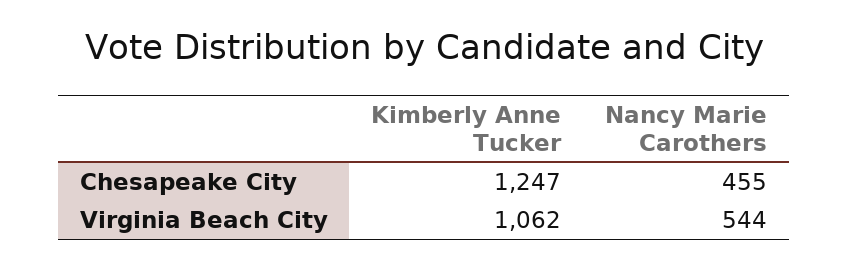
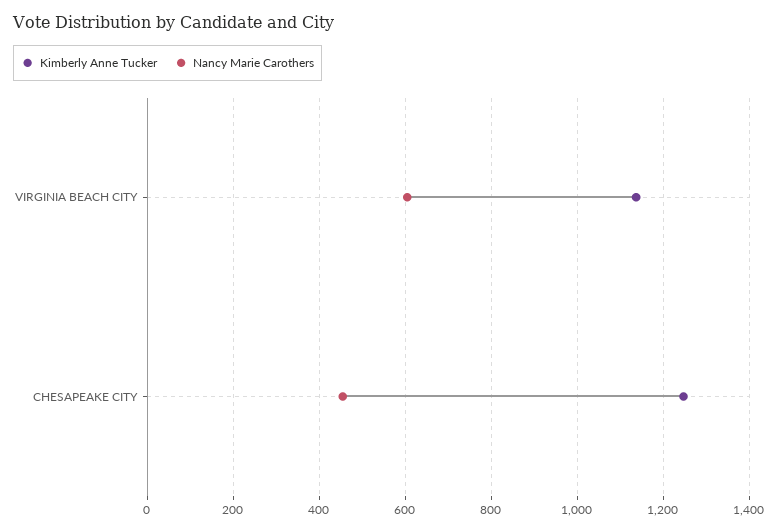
  {
    "Kimberly Anne Tucker": {
      "Chesapeake City": 1247,
-     "Virginia Beach City": 1062
+     "Virginia Beach City": 1140
    },
    "Nancy Marie Carothers": {
      "Chesapeake City": 455,
-     "Virginia Beach City": 544
+     "Virginia Beach City": 600
    }
  }

